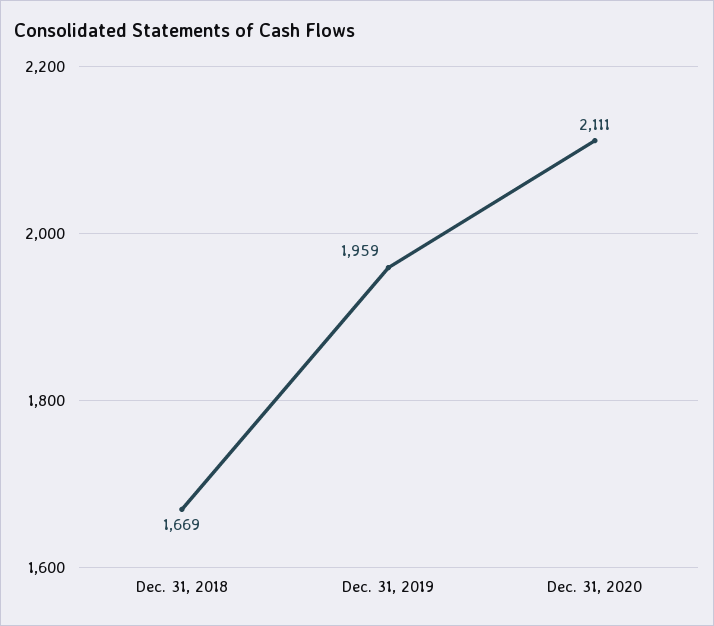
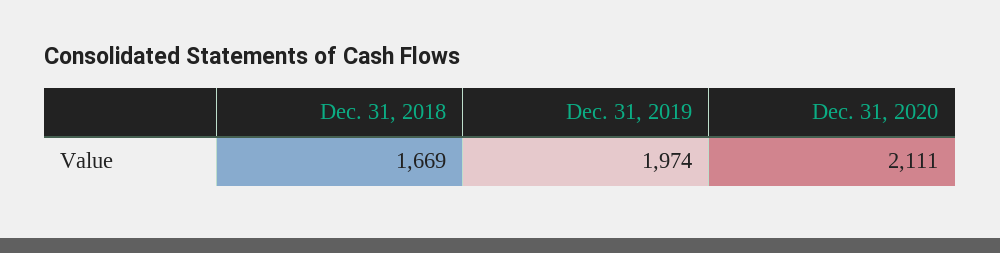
  {
    "Dec. 31, 2018": 1669,
-   "Dec. 31, 2019": 1959,
+   "Dec. 31, 2019": 1974,
    "Dec. 31, 2020": 2111
  }

